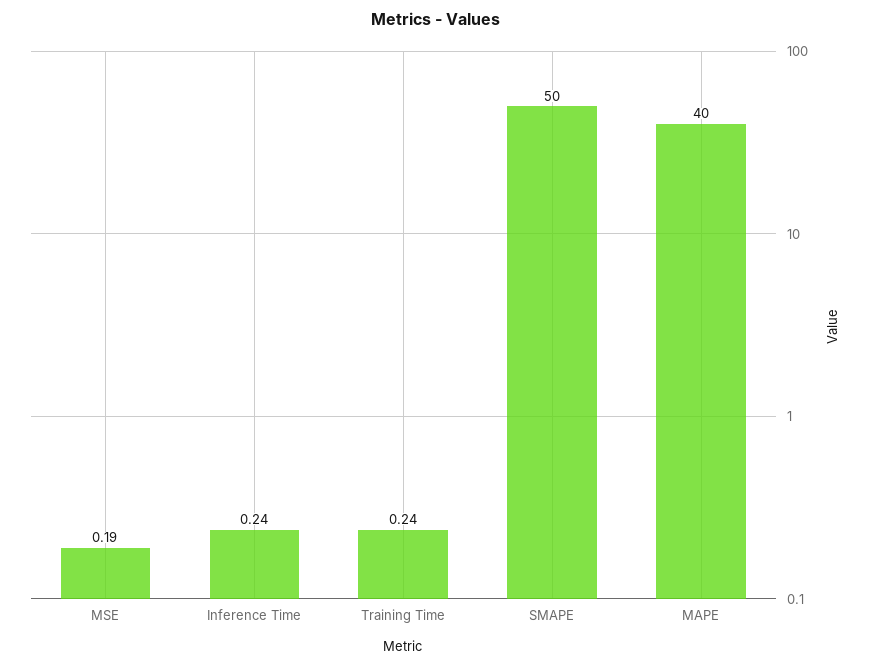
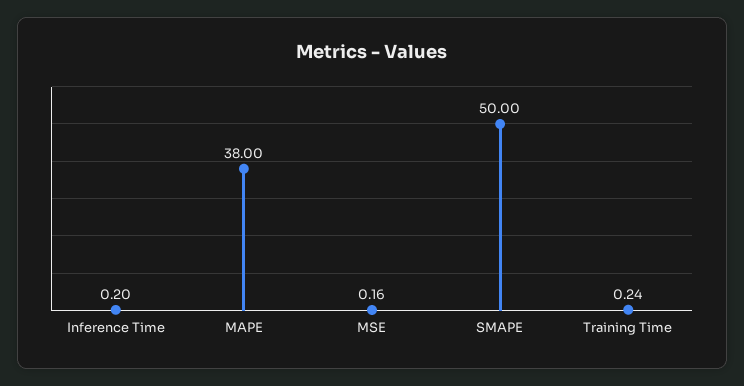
  {
-   "MSE": 0.19,
+   "MSE": 0.16,
-   "Inference Time": 0.24,
+   "Inference Time": 0.2,
    "Training Time": 0.24,
    "SMAPE": 50,
-   "MAPE": 40
+   "MAPE": 38
  }

